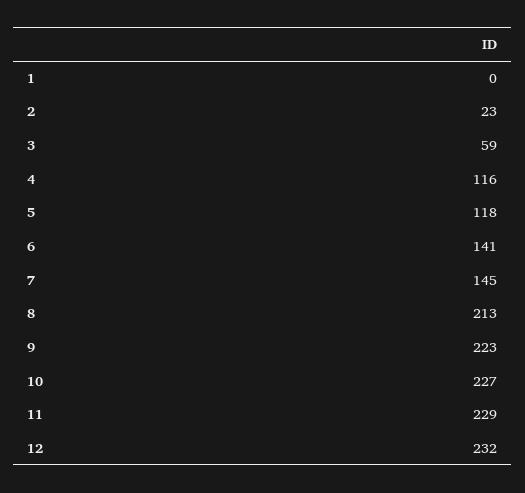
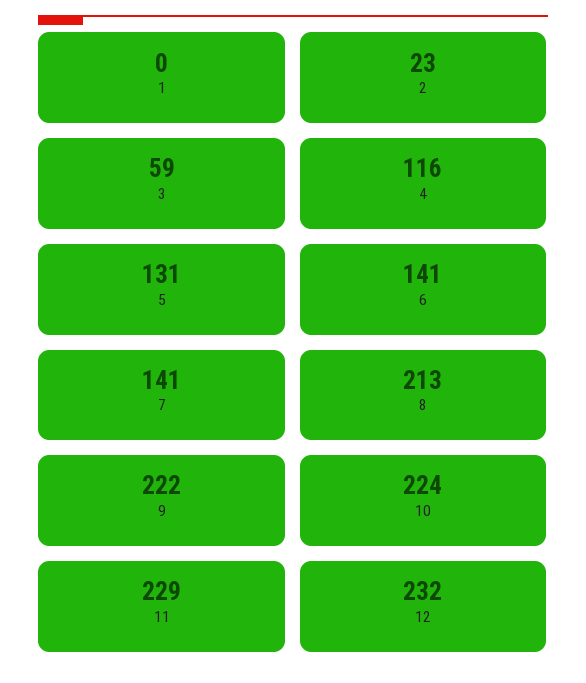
  {
    "1": 0,
    "2": 23,
    "3": 59,
    "4": 116,
-   "5": 118,
+   "5": 131,
    "6": 141,
-   "7": 145,
+   "7": 141,
    "8": 213,
-   "9": 223,
+   "9": 222,
-   "10": 227,
+   "10": 224,
    "11": 229,
    "12": 232
  }

